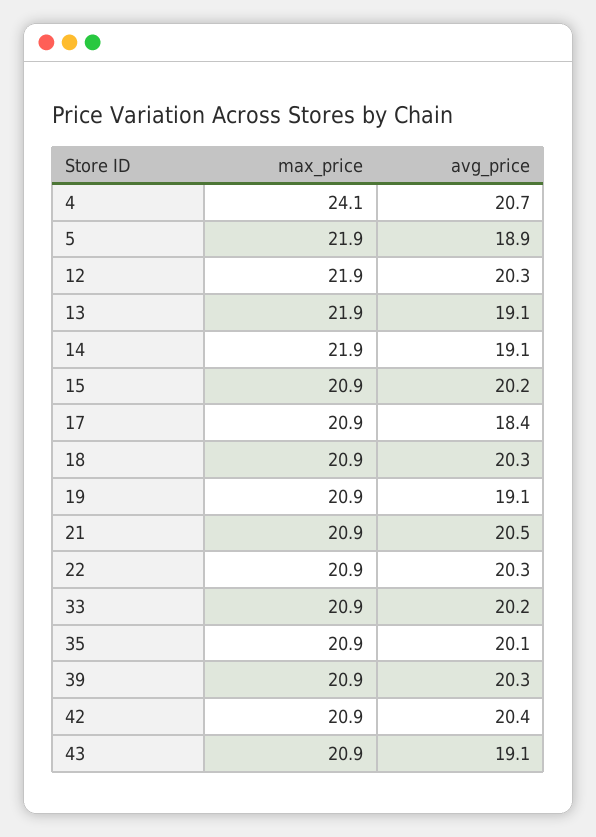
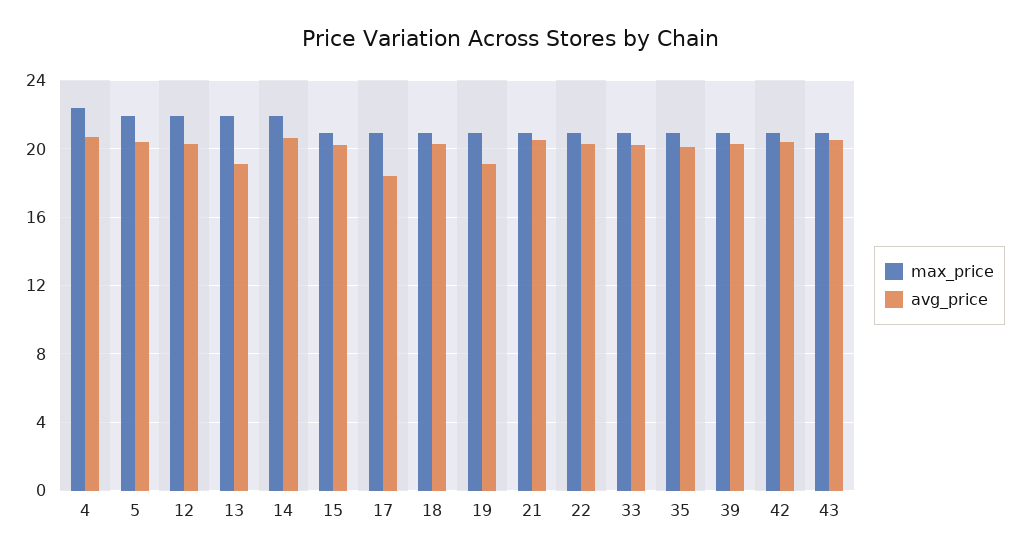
  {
    "max_price": {
-     "4": 24.1,
+     "4": 22.5,
      "5": 21.9,
      "12": 21.9,
      "13": 21.9,
      "14": 21.9,
      "15": 20.9,
      "17": 20.9,
      "18": 20.9,
      "19": 20.9,
      "21": 20.9,
      "22": 20.9,
      "33": 20.9,
      "35": 20.9,
      "39": 20.9,
      "42": 20.9,
      "43": 20.9
    },
    "avg_price": {
      "4": 20.7,
-     "5": 18.9,
+     "5": 20.5,
      "12": 20.3,
      "13": 19.1,
-     "14": 19.1,
+     "14": 20.5,
      "15": 20.2,
      "17": 18.4,
      "18": 20.3,
      "19": 19.1,
      "21": 20.5,
      "22": 20.3,
      "33": 20.2,
      "35": 20.1,
      "39": 20.3,
      "42": 20.4,
-     "43": 19.1
+     "43": 20.5
    }
  }

